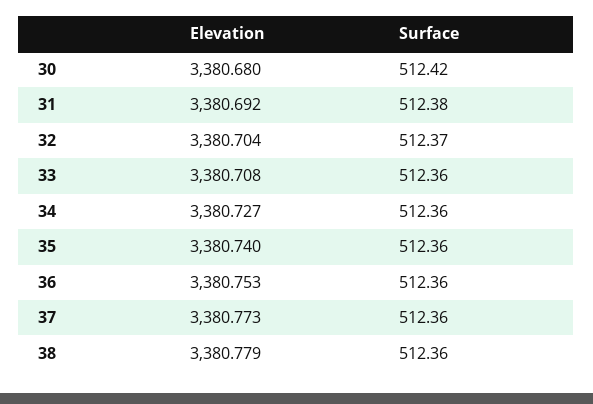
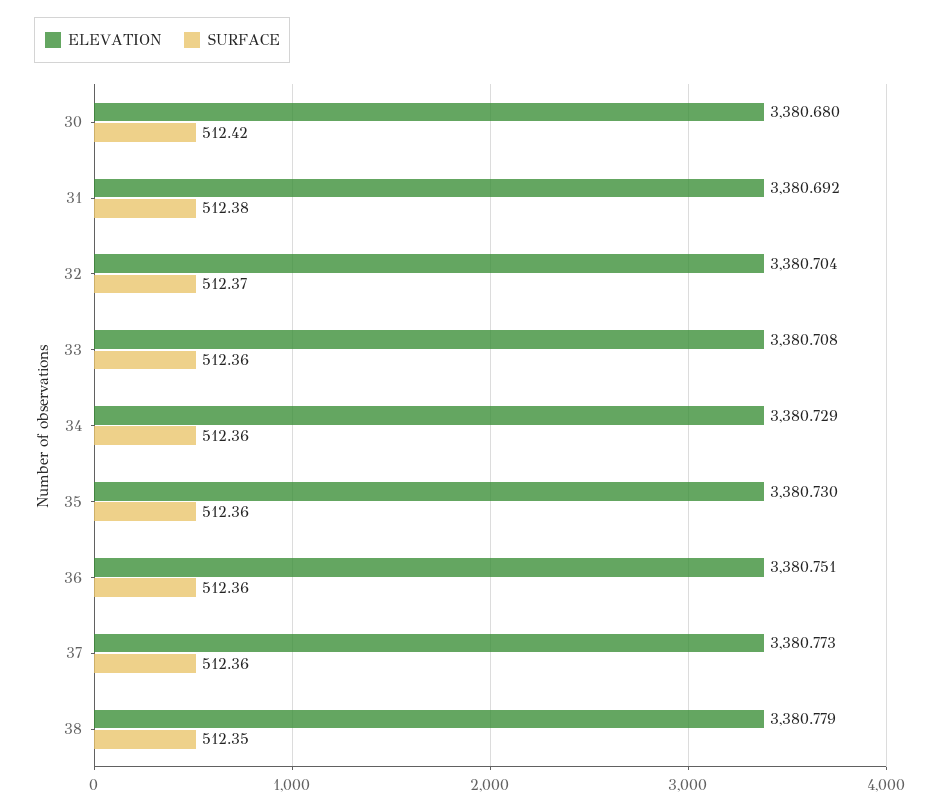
  {
    "Elevation": {
      "30": 3380.68,
      "31": 3380.692,
      "32": 3380.704,
      "33": 3380.708,
-     "34": 3380.727,
+     "34": 3380.729,
-     "35": 3380.74,
+     "35": 3380.73,
-     "36": 3380.753,
+     "36": 3380.751,
      "37": 3380.773,
      "38": 3380.779
    },
    "Surface": {
      "30": 512.42,
      "31": 512.38,
      "32": 512.37,
      "33": 512.36,
      "34": 512.36,
      "35": 512.36,
      "36": 512.36,
      "37": 512.36,
-     "38": 512.36
+     "38": 512.35
    }
  }

